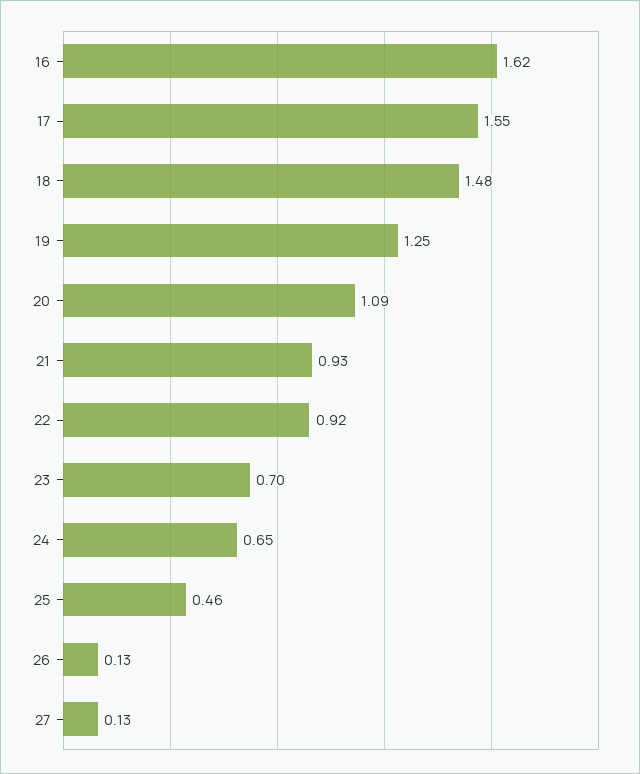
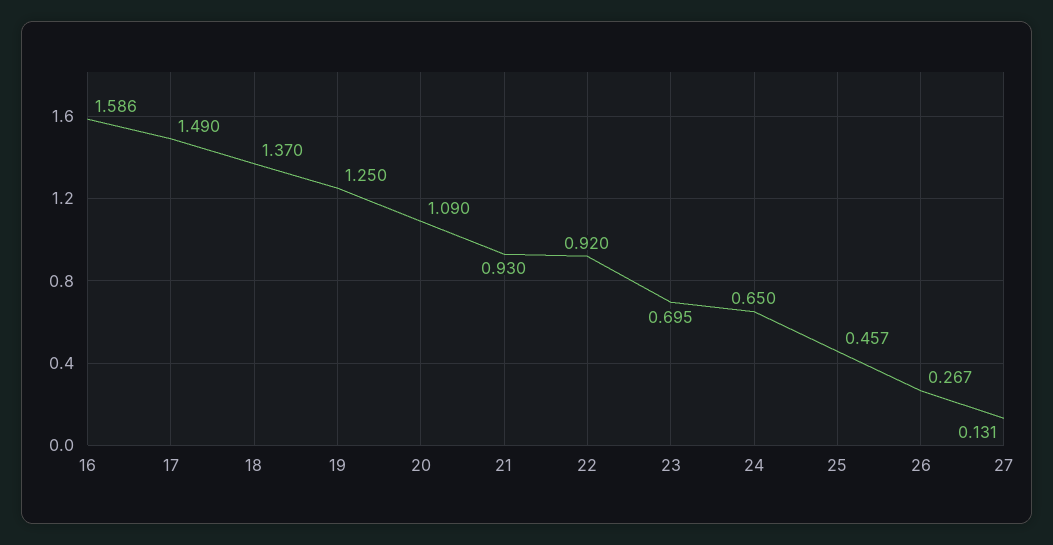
  {
-   "16": 1.62,
+   "16": 1.586,
-   "17": 1.55,
+   "17": 1.49,
-   "18": 1.48,
+   "18": 1.37,
    "19": 1.25,
    "20": 1.09,
    "21": 0.93,
    "22": 0.92,
    "23": 0.695,
    "24": 0.65,
    "25": 0.457,
-   "26": 0.13,
+   "26": 0.267,
    "27": 0.131
  }

